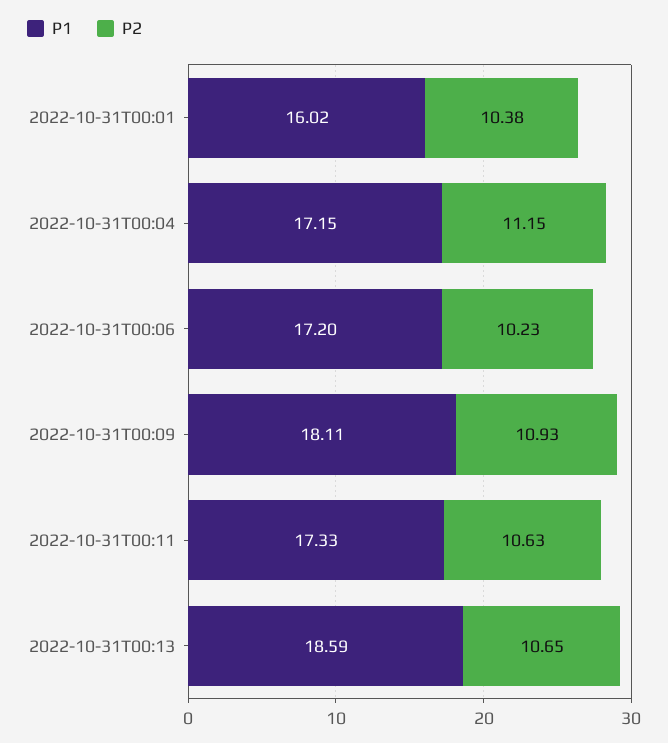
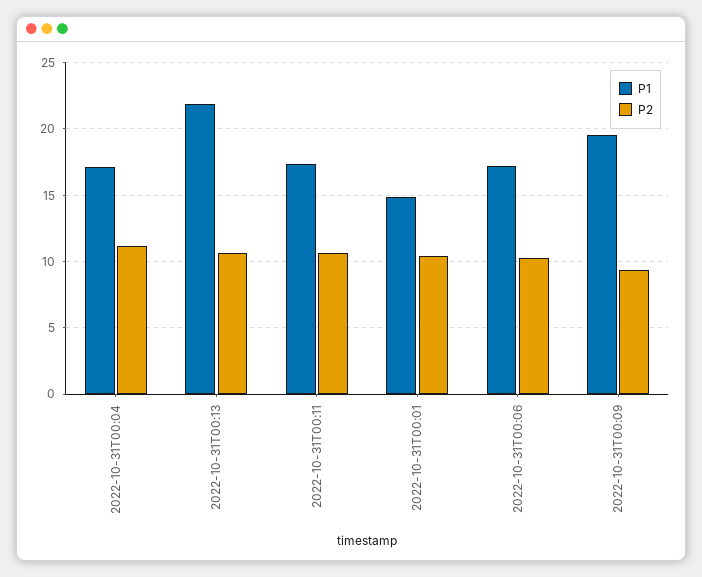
  {
    "P1": {
-     "2022-10-31T00:01": 16.02,
+     "2022-10-31T00:01": 15,
      "2022-10-31T00:04": 17.15,
      "2022-10-31T00:06": 17.2,
-     "2022-10-31T00:09": 18.11,
+     "2022-10-31T00:09": 19.5,
      "2022-10-31T00:11": 17.33,
-     "2022-10-31T00:13": 18.59
+     "2022-10-31T00:13": 22
    },
    "P2": {
      "2022-10-31T00:01": 10.38,
      "2022-10-31T00:04": 11.15,
      "2022-10-31T00:06": 10.23,
-     "2022-10-31T00:09": 10.93,
+     "2022-10-31T00:09": 9.5,
      "2022-10-31T00:11": 10.63,
      "2022-10-31T00:13": 10.65
    }
  }

